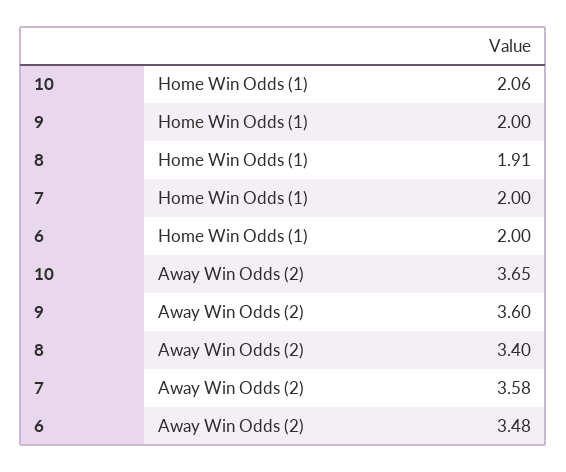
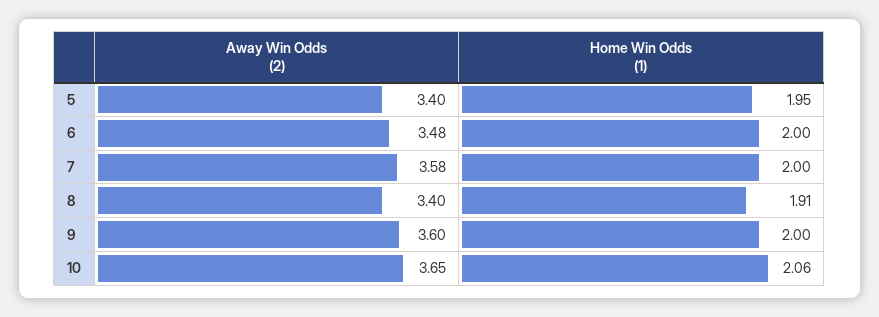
  {
    "10": {
      "Home Win Odds (1)": 2.06,
      "Away Win Odds (2)": 3.65
    },
    "9": {
      "Home Win Odds (1)": 2,
      "Away Win Odds (2)": 3.6
    },
    "8": {
      "Home Win Odds (1)": 1.91,
      "Away Win Odds (2)": 3.4
    },
    "7": {
      "Home Win Odds (1)": 2,
      "Away Win Odds (2)": 3.58
    },
    "6": {
      "Home Win Odds (1)": 2,
      "Away Win Odds (2)": 3.48
-   }
+   },
+   "5": {
+     "Away Win Odds (2)": 3.4,
+     "Home Win Odds (1)": 1.95
+   }
  }

